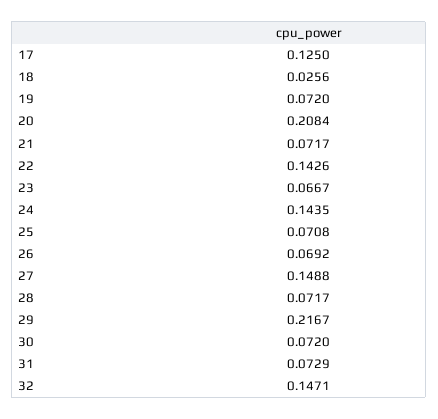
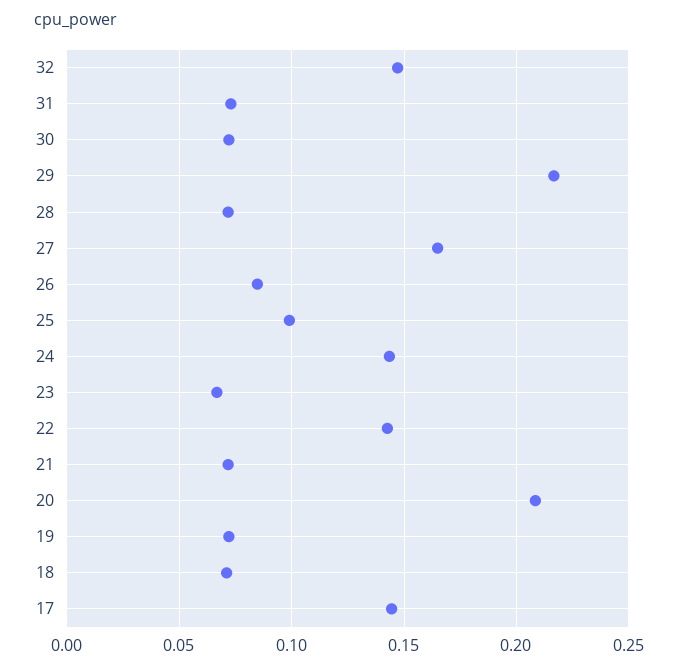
  {
-   "17": 0.125,
+   "17": 0.145,
-   "18": 0.0256,
+   "18": 0.07,
    "19": 0.072,
    "20": 0.2084,
    "21": 0.0717,
    "22": 0.1426,
    "23": 0.0667,
    "24": 0.1435,
-   "25": 0.0708,
+   "25": 0.1,
-   "26": 0.0692,
+   "26": 0.085,
-   "27": 0.1488,
+   "27": 0.165,
    "28": 0.0717,
    "29": 0.2167,
    "30": 0.072,
    "31": 0.0729,
    "32": 0.1471
  }

